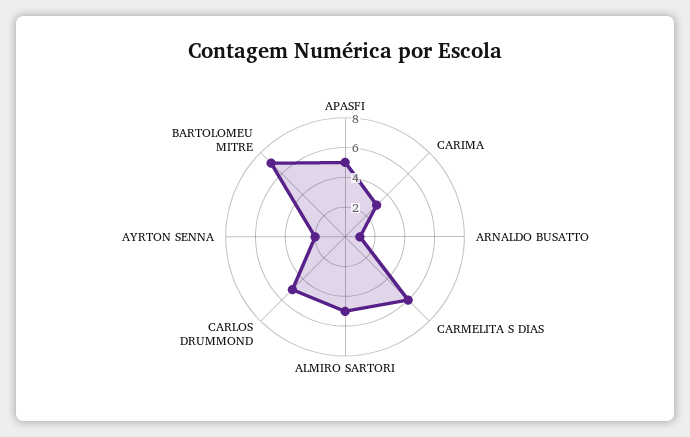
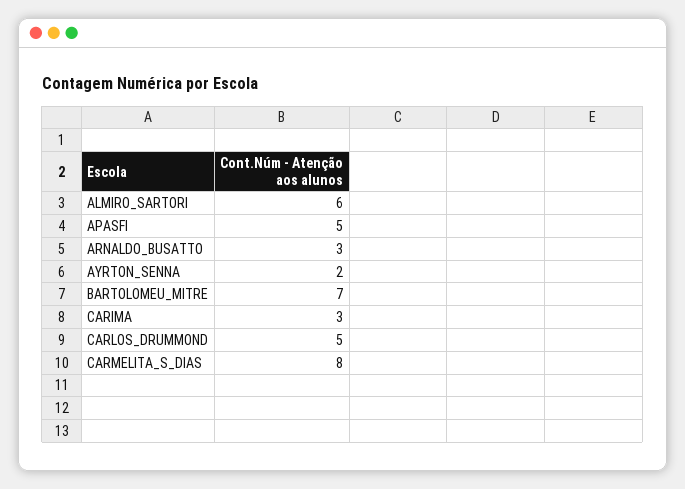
  {
    "APASFI": 5,
    "CARIMA": 3,
-   "ARNALDO BUSATTO": 1,
+   "ARNALDO BUSATTO": 3,
-   "CARMELITA S DIAS": 6,
+   "CARMELITA S DIAS": 8,
-   "ALMIRO SARTORI": 5,
+   "ALMIRO SARTORI": 6,
    "CARLOS DRUMMOND": 5,
    "AYRTON SENNA": 2,
    "BARTOLOMEU MITRE": 7
  }

